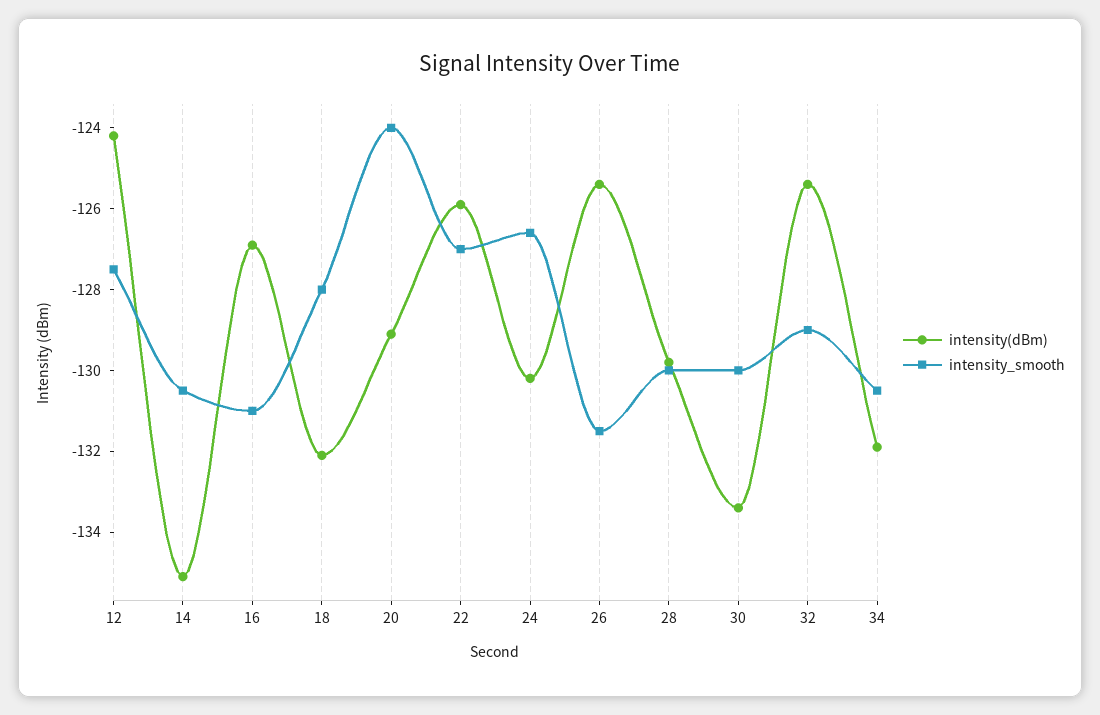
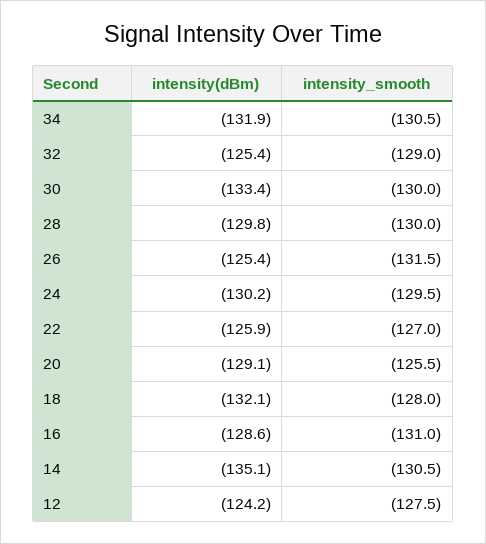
  {
    "intensity(dBm)": {
      "12": -124.2,
      "14": -135.1,
-     "16": -127,
+     "16": -128.6,
      "18": -132.1,
      "20": -129.1,
      "22": -125.9,
      "24": -130.2,
      "26": -125.4,
      "28": -129.8,
      "30": -133.4,
      "32": -125.4,
      "34": -131.9
    },
    "intensity_smooth": {
      "12": -127.5,
      "14": -130.5,
      "16": -131,
      "18": -128,
-     "20": -124,
+     "20": -125.5,
      "22": -127,
-     "24": -126.5,
+     "24": -129.5,
      "26": -131.5,
      "28": -130,
      "30": -130,
      "32": -129,
      "34": -130.5
    }
  }

